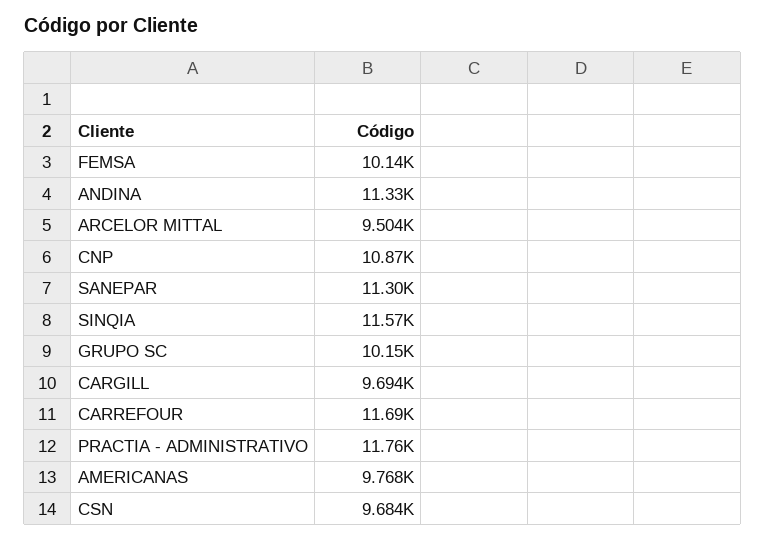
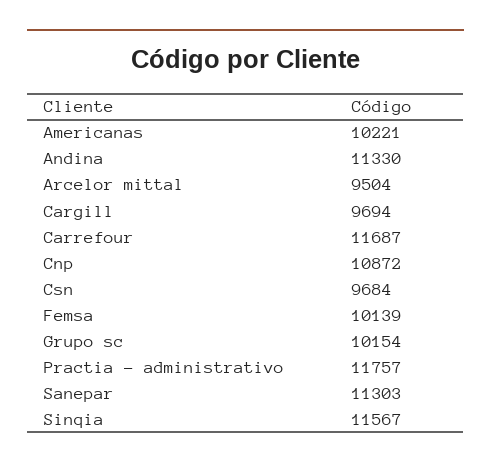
  {
    "FEMSA": 10139,
    "ANDINA": 11330,
    "ARCELOR MITTAL": 9504,
    "CNP": 10872,
    "SANEPAR": 11303,
    "SINQIA": 11567,
    "GRUPO SC": 10154,
    "CARGILL": 9694,
    "CARREFOUR": 11687,
    "PRACTIA - ADMINISTRATIVO": 11757,
-   "AMERICANAS": 9768,
+   "AMERICANAS": 10221,
    "CSN": 9684
  }

